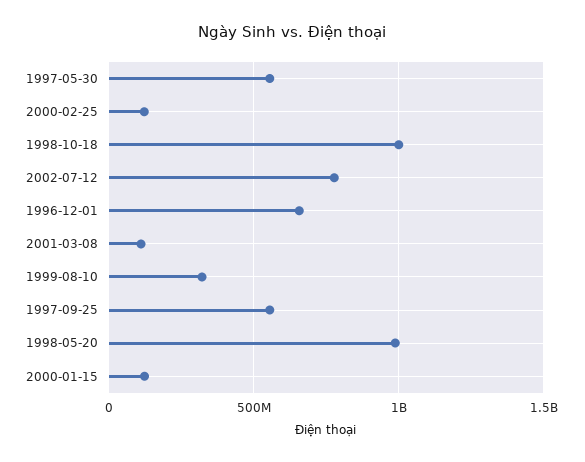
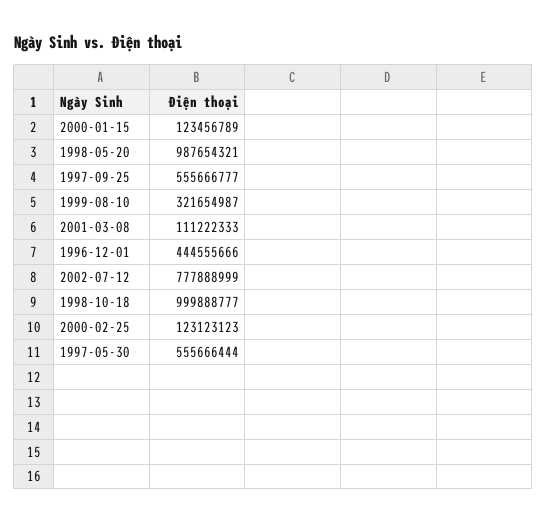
  {
    "1997-05-30": 555666444,
    "2000-02-25": 123123123,
    "1998-10-18": 999888777,
    "2002-07-12": 777888999,
-   "1996-12-01": 650000000,
+   "1996-12-01": 444555666,
    "2001-03-08": 111222333,
    "1999-08-10": 321654987,
    "1997-09-25": 555666777,
    "1998-05-20": 987654321,
    "2000-01-15": 123456789
  }

